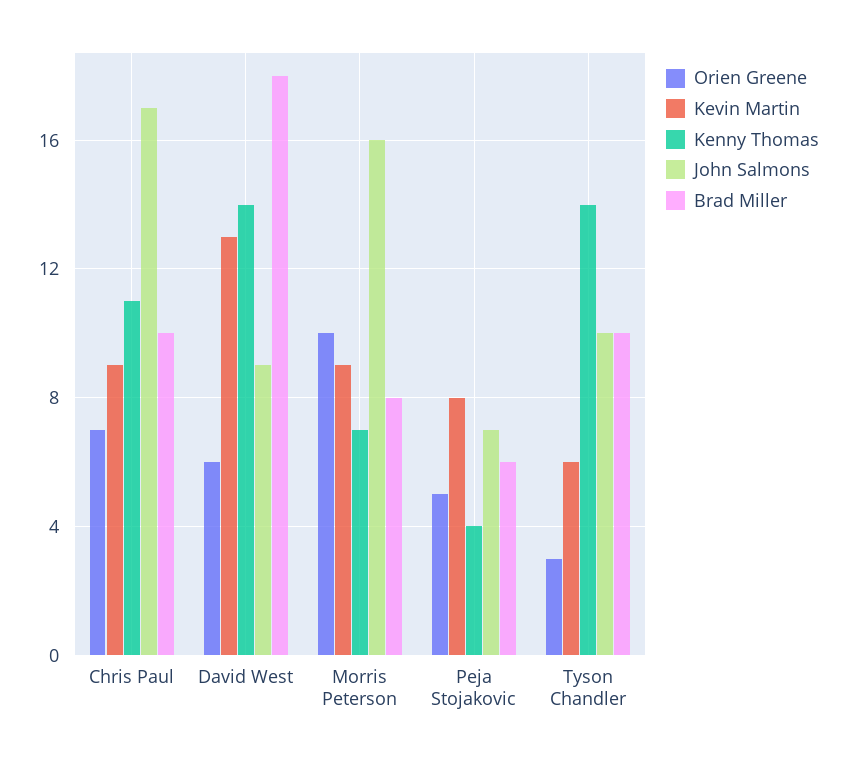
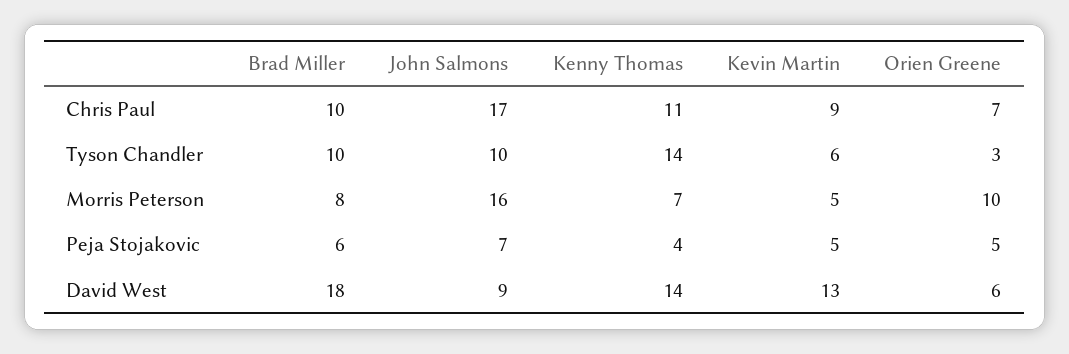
  {
    "Orien Greene": {
      "Chris Paul": 7,
      "David West": 6,
      "Morris Peterson": 10,
      "Peja Stojakovic": 5,
      "Tyson Chandler": 3
    },
    "Kevin Martin": {
      "Chris Paul": 9,
      "David West": 13,
-     "Morris Peterson": 9,
+     "Morris Peterson": 5,
-     "Peja Stojakovic": 8,
+     "Peja Stojakovic": 5,
      "Tyson Chandler": 6
    },
    "Kenny Thomas": {
      "Chris Paul": 11,
      "David West": 14,
      "Morris Peterson": 7,
      "Peja Stojakovic": 4,
      "Tyson Chandler": 14
    },
    "John Salmons": {
      "Chris Paul": 17,
      "David West": 9,
      "Morris Peterson": 16,
      "Peja Stojakovic": 7,
      "Tyson Chandler": 10
    },
    "Brad Miller": {
      "Chris Paul": 10,
      "David West": 18,
      "Morris Peterson": 8,
      "Peja Stojakovic": 6,
      "Tyson Chandler": 10
    }
  }

